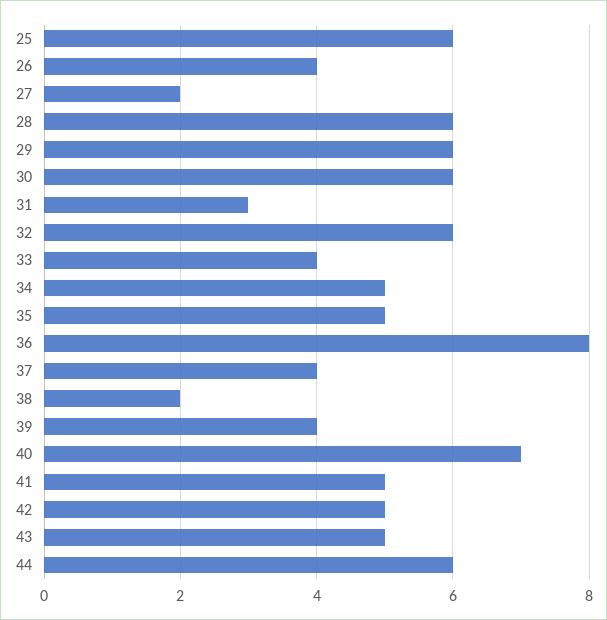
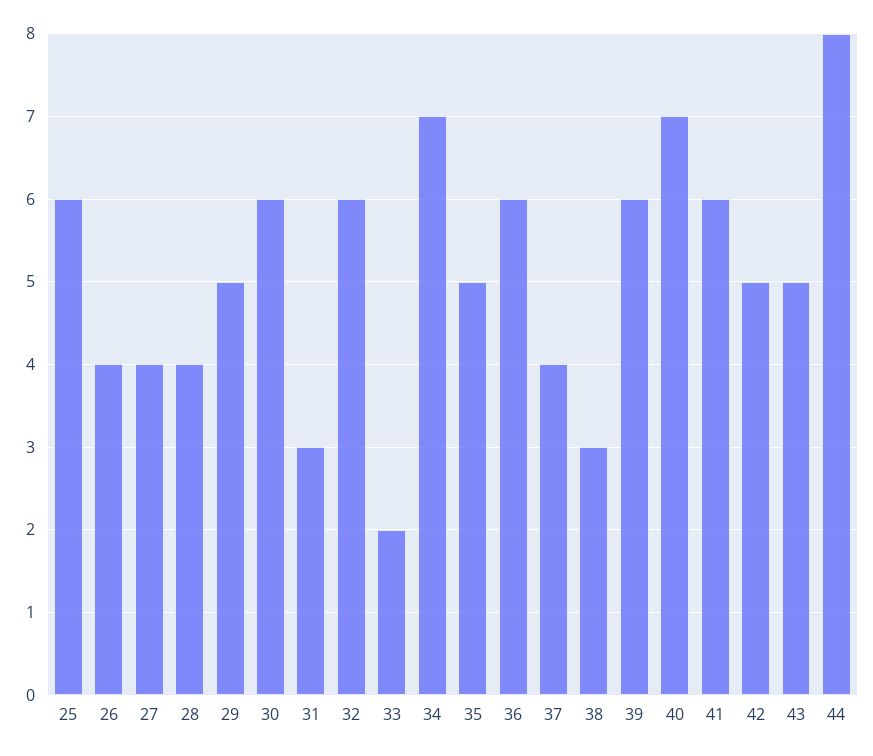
  {
    "25": 6,
    "26": 4,
-   "27": 2,
+   "27": 4,
-   "28": 6,
+   "28": 4,
-   "29": 6,
+   "29": 5,
    "30": 6,
    "31": 3,
    "32": 6,
-   "33": 4,
+   "33": 2,
-   "34": 5,
+   "34": 7,
    "35": 5,
-   "36": 8,
+   "36": 6,
    "37": 4,
-   "38": 2,
+   "38": 3,
-   "39": 4,
+   "39": 6,
    "40": 7,
-   "41": 5,
+   "41": 6,
    "42": 5,
    "43": 5,
-   "44": 6
+   "44": 8
  }

